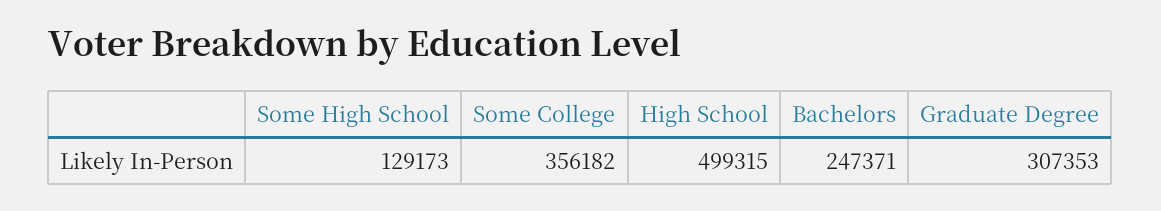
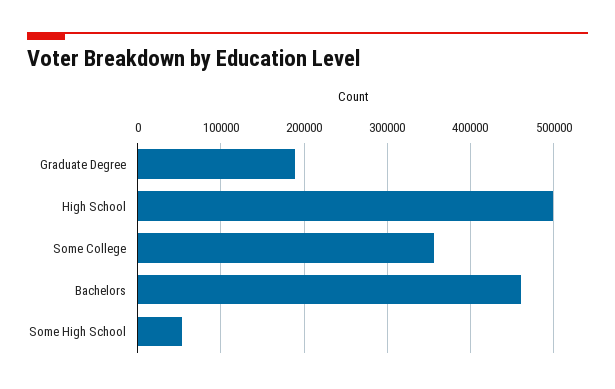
  {
-   "Some High School": 129173,
+   "Some High School": 50000,
    "Some College": 356182,
    "High School": 499315,
-   "Bachelors": 247371,
+   "Bachelors": 460000,
-   "Graduate Degree": 307353
+   "Graduate Degree": 190000
  }

